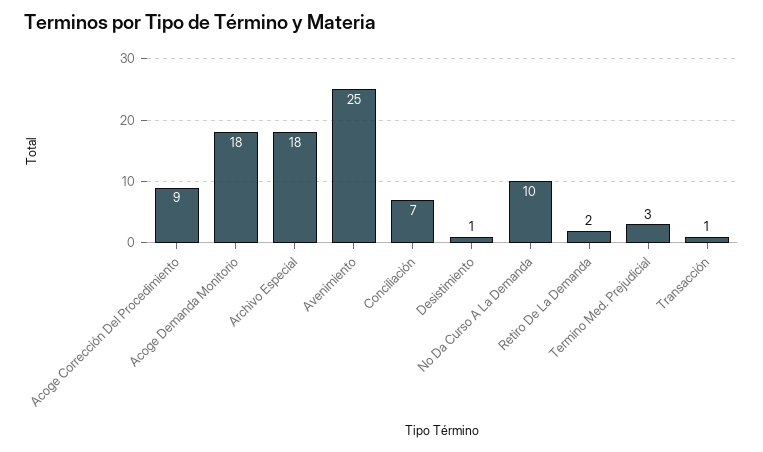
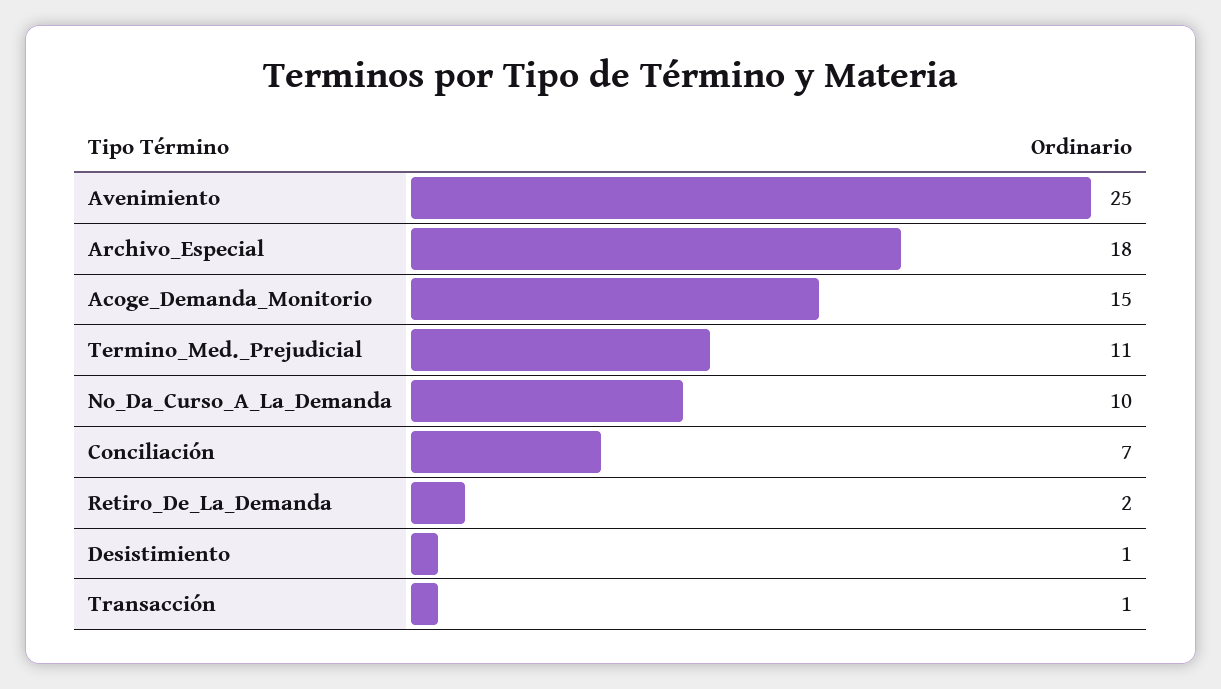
  {
-   "Acoge Corrección Del Procedimiento": 9,
-   "Acoge Demanda Monitorio": 18,
+   "Acoge Demanda Monitorio": 15,
    "Archivo Especial": 18,
    "Avenimiento": 25,
    "Conciliación": 7,
    "Desistimiento": 1,
    "No Da Curso A La Demanda": 10,
    "Retiro De La Demanda": 2,
-   "Termino Med. Prejudicial": 3,
+   "Termino Med. Prejudicial": 11,
    "Transacción": 1
  }

